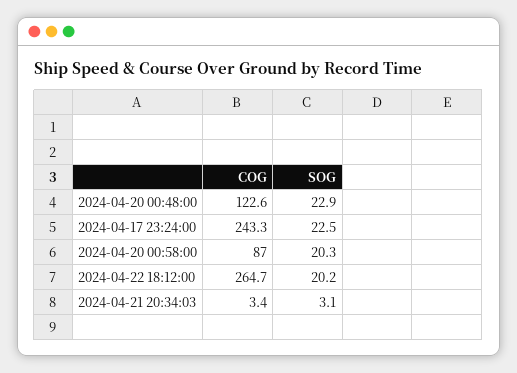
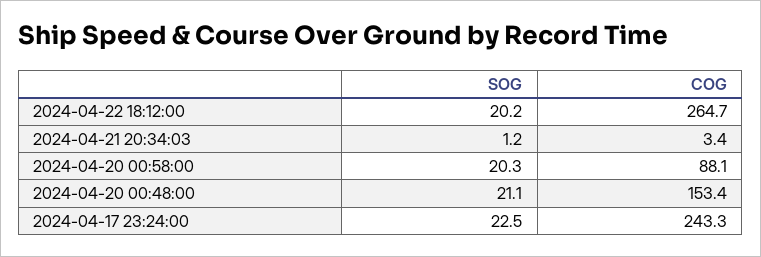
  {
    "COG": {
-     "2024-04-20 00:48:00": 122.6,
+     "2024-04-20 00:48:00": 153.4,
      "2024-04-17 23:24:00": 243.3,
-     "2024-04-20 00:58:00": 87,
+     "2024-04-20 00:58:00": 88.1,
      "2024-04-22 18:12:00": 264.7,
      "2024-04-21 20:34:03": 3.4
    },
    "SOG": {
-     "2024-04-20 00:48:00": 22.9,
+     "2024-04-20 00:48:00": 21.1,
      "2024-04-17 23:24:00": 22.5,
      "2024-04-20 00:58:00": 20.3,
      "2024-04-22 18:12:00": 20.2,
-     "2024-04-21 20:34:03": 3.1
+     "2024-04-21 20:34:03": 1.2
    }
  }

